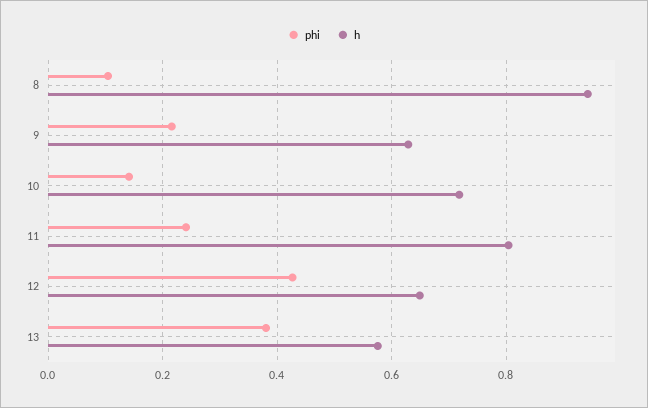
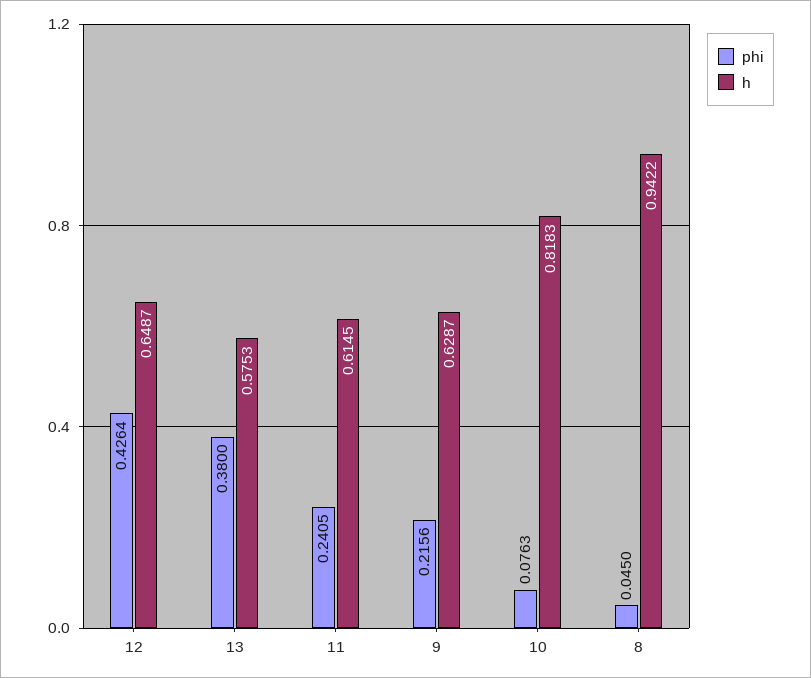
  {
    "phi": {
-     "8": 0.1,
+     "8": 0.045,
      "9": 0.2156,
-     "10": 0.14,
+     "10": 0.0763,
      "11": 0.2405,
      "12": 0.4264,
      "13": 0.38
    },
    "h": {
      "8": 0.9422,
      "9": 0.6287,
-     "10": 0.72,
+     "10": 0.8183,
-     "11": 0.8,
+     "11": 0.6145,
      "12": 0.6487,
      "13": 0.5753
    }
  }

